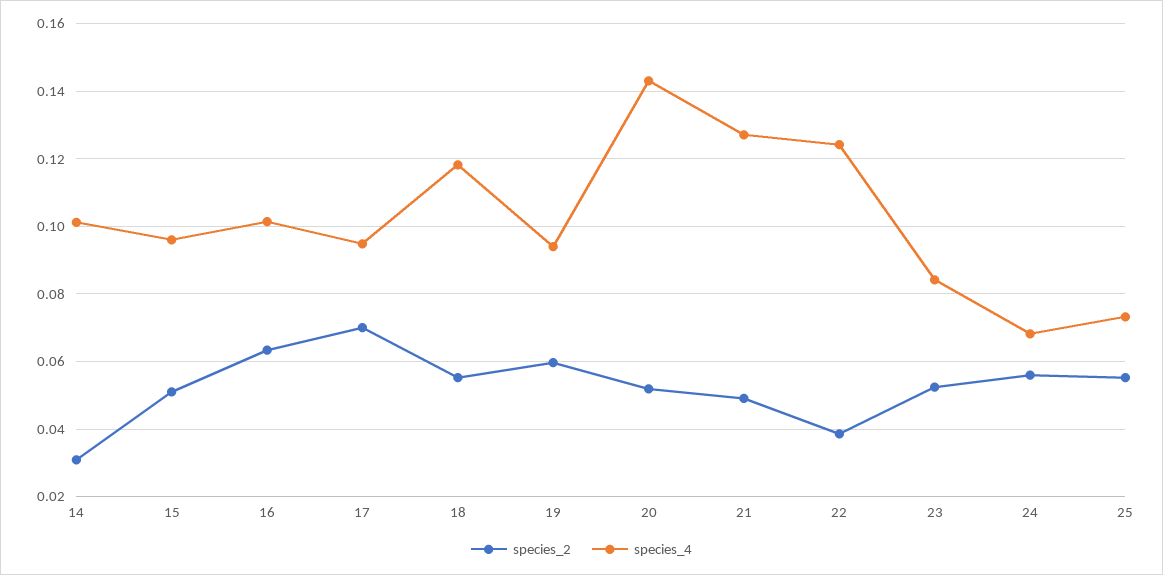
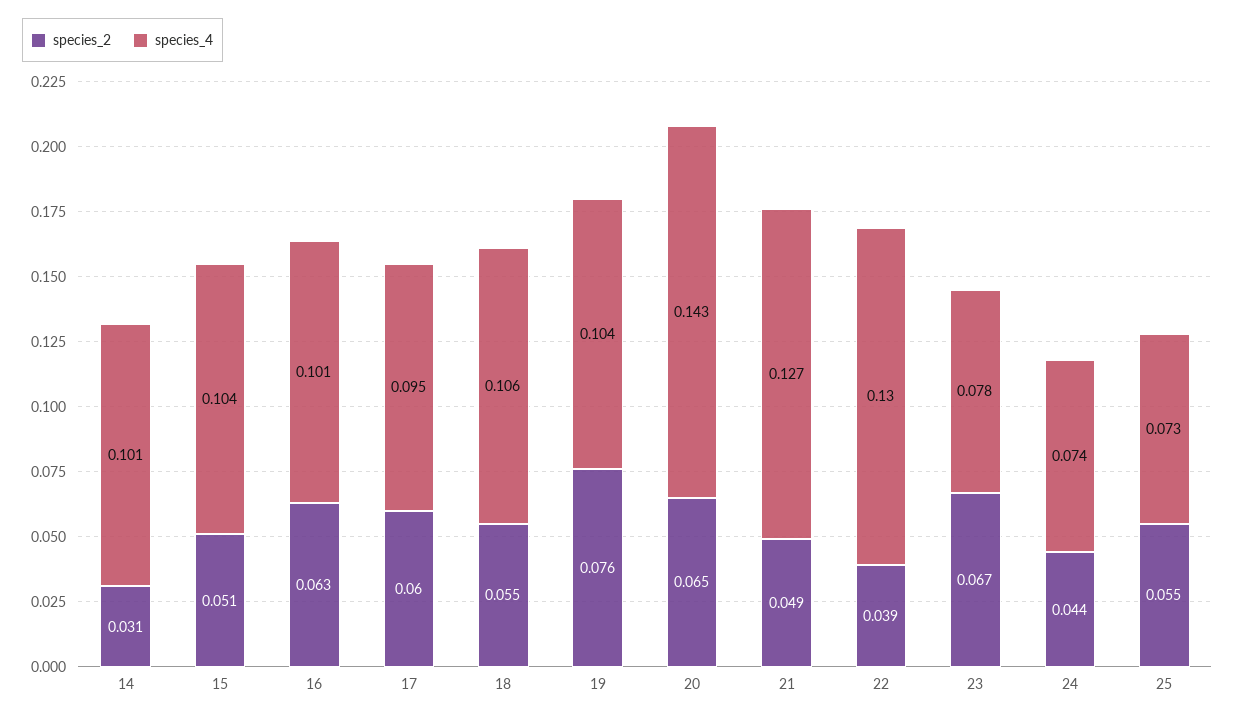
  {
    "species_2": {
      "14": 0.031,
      "15": 0.051,
      "16": 0.063,
-     "17": 0.07,
+     "17": 0.06,
      "18": 0.055,
-     "19": 0.06,
+     "19": 0.076,
-     "20": 0.052,
+     "20": 0.065,
      "21": 0.049,
      "22": 0.039,
-     "23": 0.052,
+     "23": 0.067,
-     "24": 0.056,
+     "24": 0.044,
      "25": 0.055
    },
    "species_4": {
      "14": 0.101,
-     "15": 0.096,
+     "15": 0.104,
      "16": 0.101,
      "17": 0.095,
-     "18": 0.118,
+     "18": 0.106,
-     "19": 0.094,
+     "19": 0.104,
      "20": 0.143,
      "21": 0.127,
-     "22": 0.124,
+     "22": 0.13,
-     "23": 0.084,
+     "23": 0.078,
-     "24": 0.068,
+     "24": 0.074,
      "25": 0.073
    }
  }

